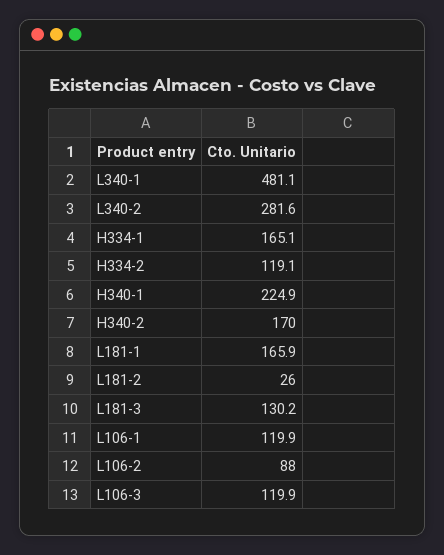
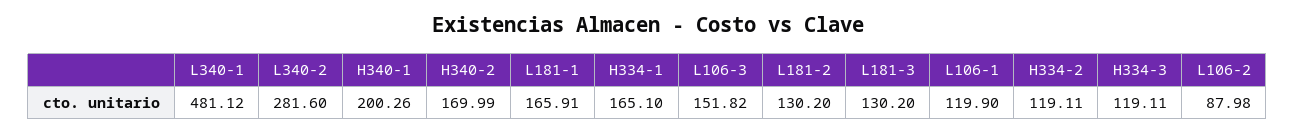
  {
    "L340-1": 481.12,
    "L340-2": 281.6,
    "H334-1": 165.1,
    "H334-2": 119.11,
-   "H340-1": 224.9,
+   "H340-1": 200.26,
    "H340-2": 169.99,
    "L181-1": 165.91,
-   "L181-2": 26,
+   "L181-2": 130.2,
    "L181-3": 130.2,
    "L106-1": 119.9,
    "L106-2": 87.98,
-   "L106-3": 119.9
+   "L106-3": 151.82,
+   "H334-3": 119.11
  }

